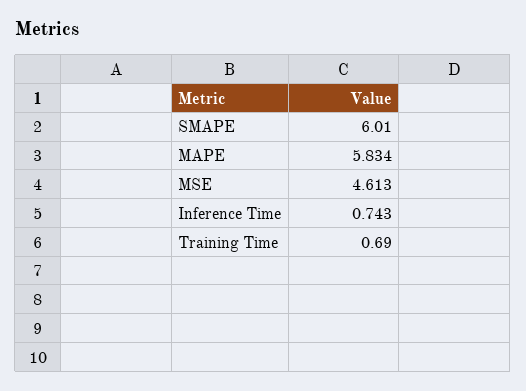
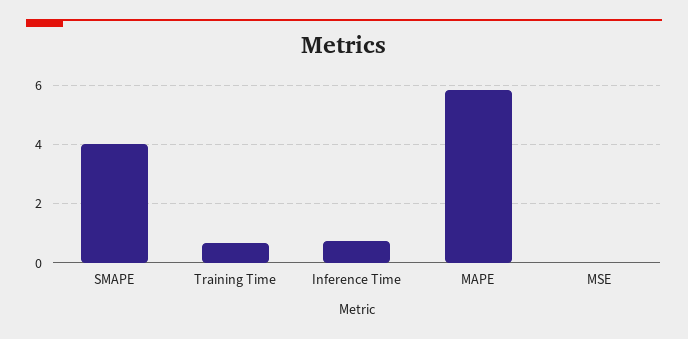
  {
-   "SMAPE": 6.01,
+   "SMAPE": 4,
    "MAPE": 5.834,
-   "MSE": 4.613,
+   "MSE": 0,
    "Inference Time": 0.743,
    "Training Time": 0.69
  }

